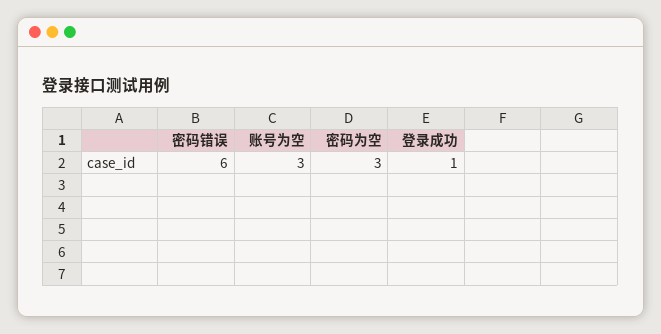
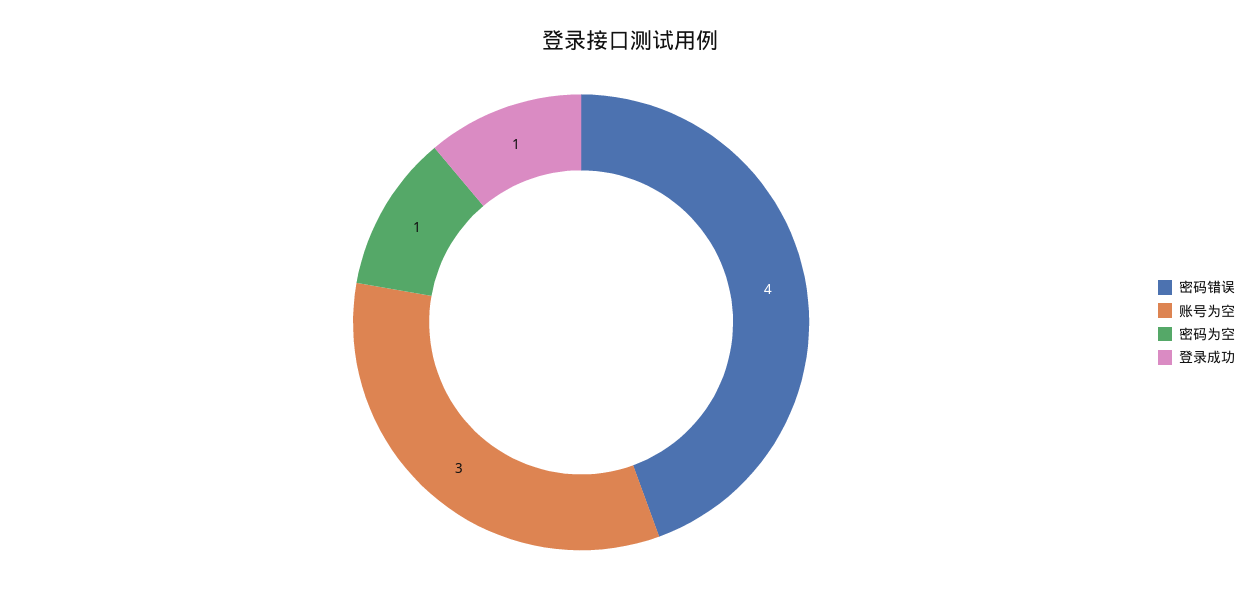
  {
-   "密码错误": 6,
+   "密码错误": 4,
    "账号为空": 3,
-   "密码为空": 3,
+   "密码为空": 1,
    "登录成功": 1
  }

